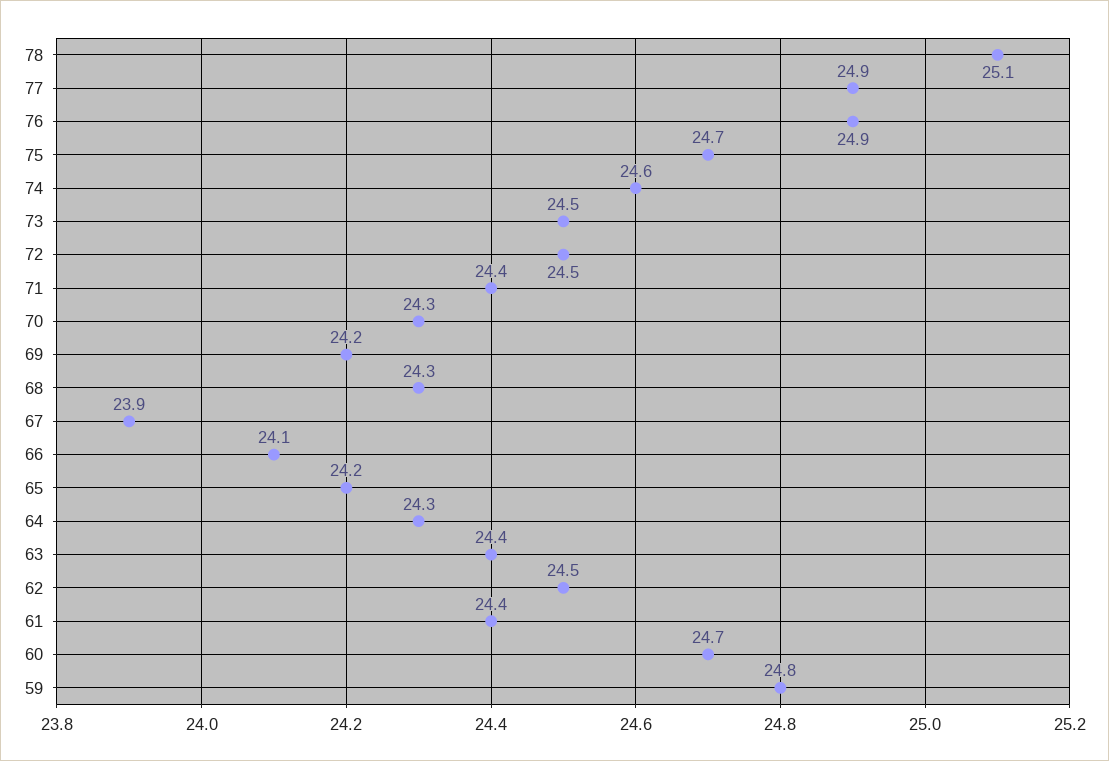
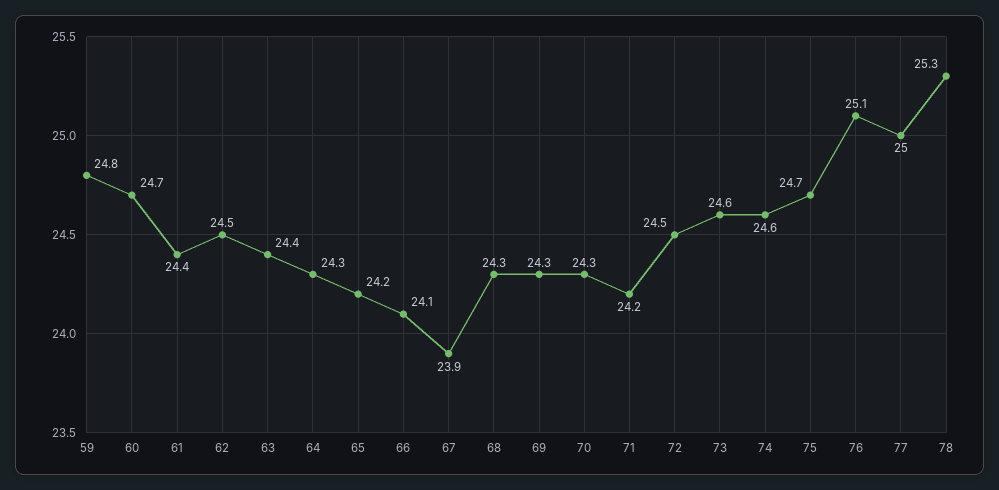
  {
-   "78": 25.1,
+   "78": 25.3,
-   "77": 24.9,
+   "77": 25,
-   "76": 24.9,
+   "76": 25.1,
    "75": 24.7,
    "74": 24.6,
-   "73": 24.5,
+   "73": 24.6,
    "72": 24.5,
-   "71": 24.4,
+   "71": 24.2,
    "70": 24.3,
-   "69": 24.2,
+   "69": 24.3,
    "68": 24.3,
    "67": 23.9,
    "66": 24.1,
    "65": 24.2,
    "64": 24.3,
    "63": 24.4,
    "62": 24.5,
    "61": 24.4,
    "60": 24.7,
    "59": 24.8
  }

